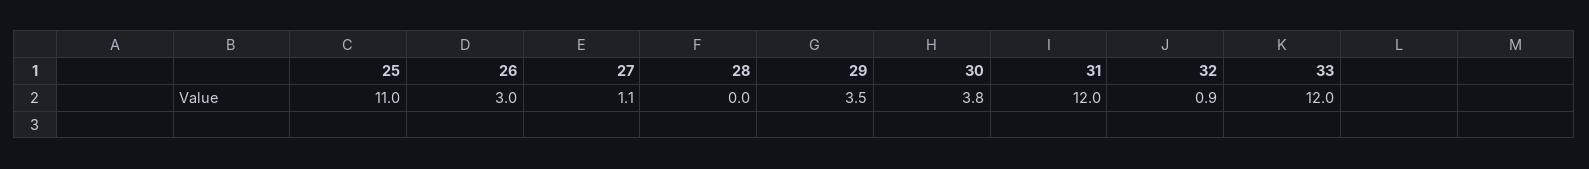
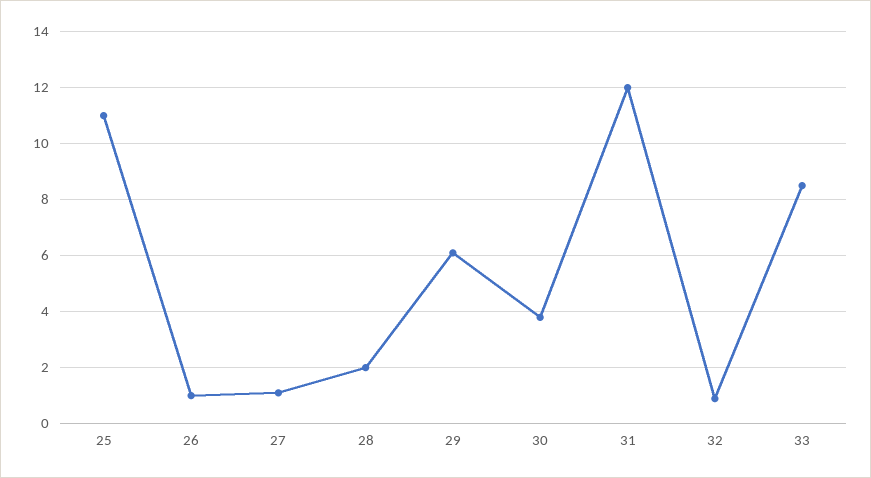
  {
    "25": 11,
-   "26": 3,
+   "26": 1,
    "27": 1.1,
-   "28": 0,
+   "28": 2,
-   "29": 3.5,
+   "29": 6,
    "30": 3.8,
    "31": 12,
    "32": 0.9,
-   "33": 12
+   "33": 8.5
  }

